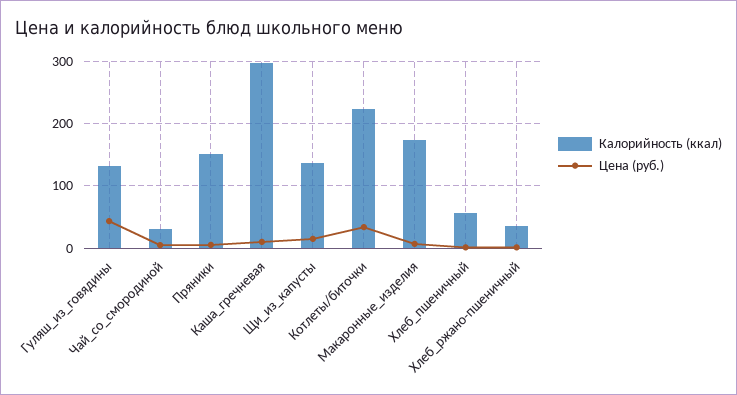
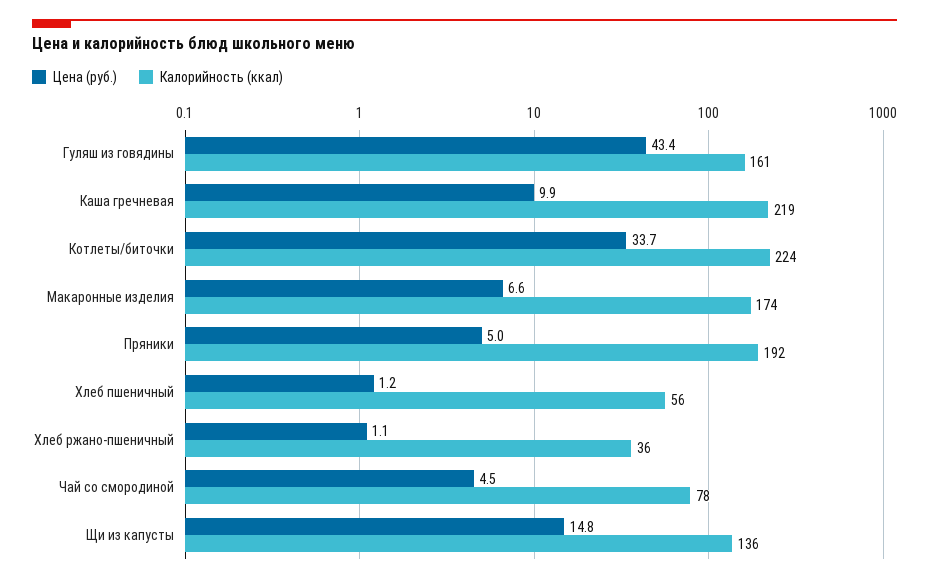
  {
    "Калорийность (ккал)": {
-     "Гуляш_из_говядины": 130,
+     "Гуляш_из_говядины": 161,
-     "Чай_со_смородиной": 30,
+     "Чай_со_смородиной": 78,
-     "Пряники": 150,
+     "Пряники": 192,
-     "Каша_гречневая": 300,
+     "Каша_гречневая": 219,
      "Щи_из_капусты": 136,
      "Котлеты/биточки": 224,
      "Макаронные_изделия": 174,
      "Хлеб_пшеничный": 56,
      "Хлеб_ржано-пшеничный": 36
    },
    "Цена (руб.)": {
      "Гуляш_из_говядины": 43.4,
      "Чай_со_смородиной": 4.5,
      "Пряники": 5,
      "Каша_гречневая": 9.9,
      "Щи_из_капусты": 14.8,
      "Котлеты/биточки": 33.7,
      "Макаронные_изделия": 6.6,
      "Хлеб_пшеничный": 1.2,
      "Хлеб_ржано-пшеничный": 1.1
    }
  }

